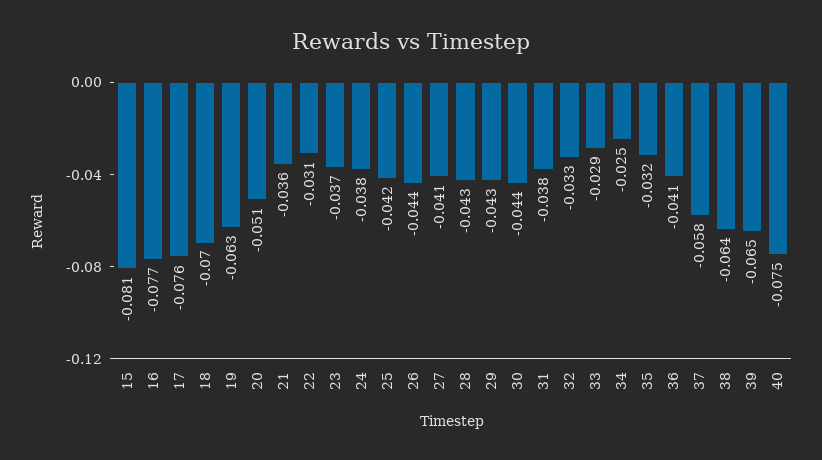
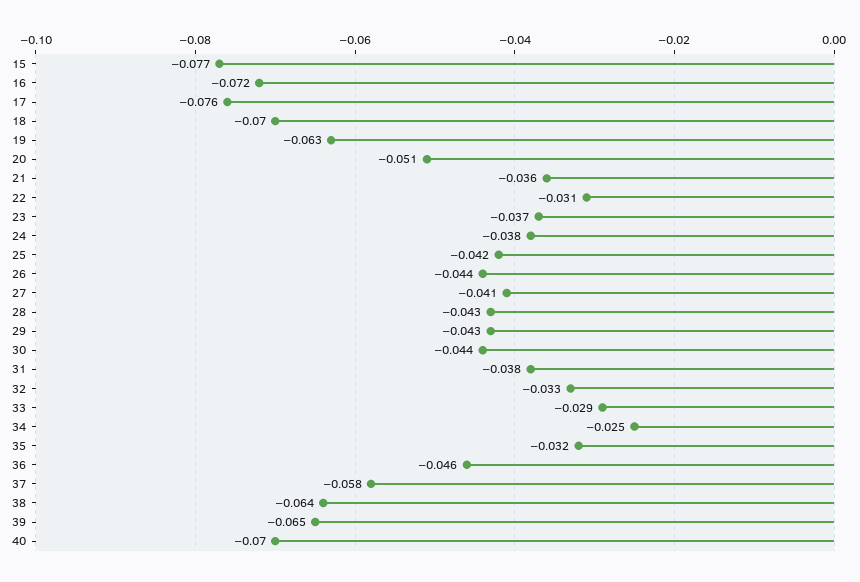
  {
-   "15": -0.081,
+   "15": -0.077,
-   "16": -0.077,
+   "16": -0.072,
    "17": -0.076,
    "18": -0.07,
    "19": -0.063,
    "20": -0.051,
    "21": -0.036,
    "22": -0.031,
    "23": -0.037,
    "24": -0.038,
    "25": -0.042,
    "26": -0.044,
    "27": -0.041,
    "28": -0.043,
    "29": -0.043,
    "30": -0.044,
    "31": -0.038,
    "32": -0.033,
    "33": -0.029,
    "34": -0.025,
    "35": -0.032,
-   "36": -0.041,
+   "36": -0.046,
    "37": -0.058,
    "38": -0.064,
    "39": -0.065,
-   "40": -0.075
+   "40": -0.07
  }

